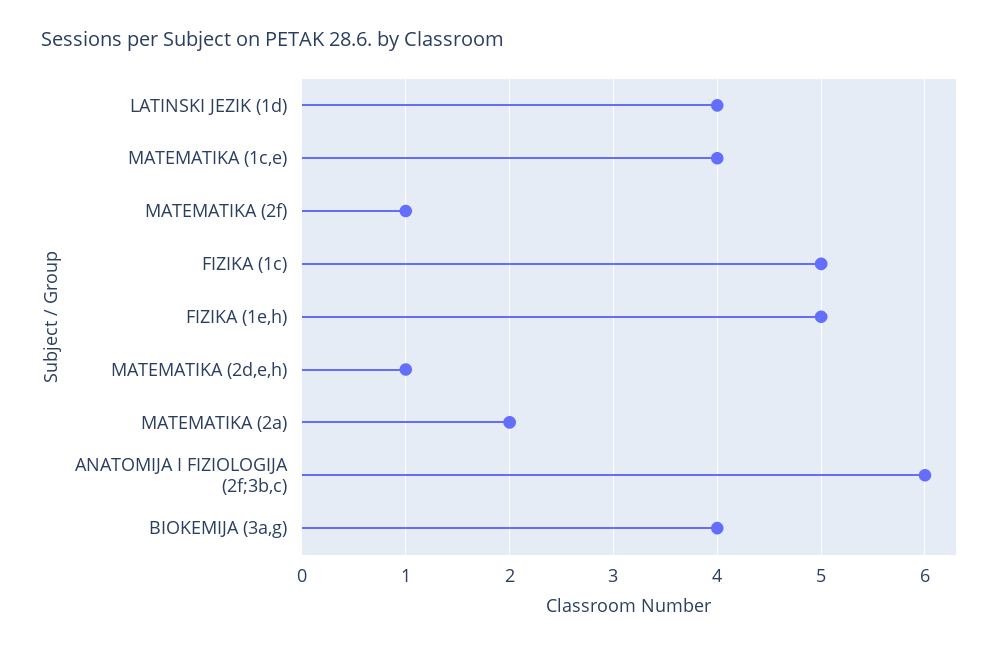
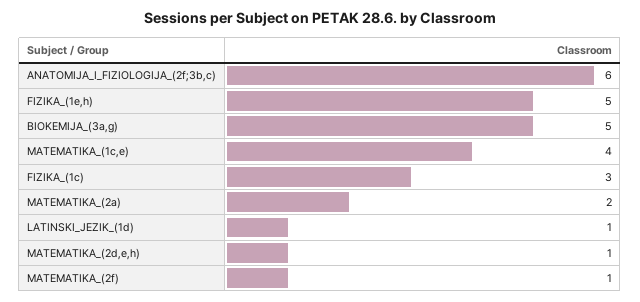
  {
-   "LATINSKI JEZIK (1d)": 4,
+   "LATINSKI JEZIK (1d)": 1,
    "MATEMATIKA (1c,e)": 4,
    "MATEMATIKA (2f)": 1,
-   "FIZIKA (1c)": 5,
+   "FIZIKA (1c)": 3,
    "FIZIKA (1e,h)": 5,
    "MATEMATIKA (2d,e,h)": 1,
    "MATEMATIKA (2a)": 2,
    "ANATOMIJA I FIZIOLOGIJA (2f;3b,c)": 6,
-   "BIOKEMIJA (3a,g)": 4
+   "BIOKEMIJA (3a,g)": 5
  }

